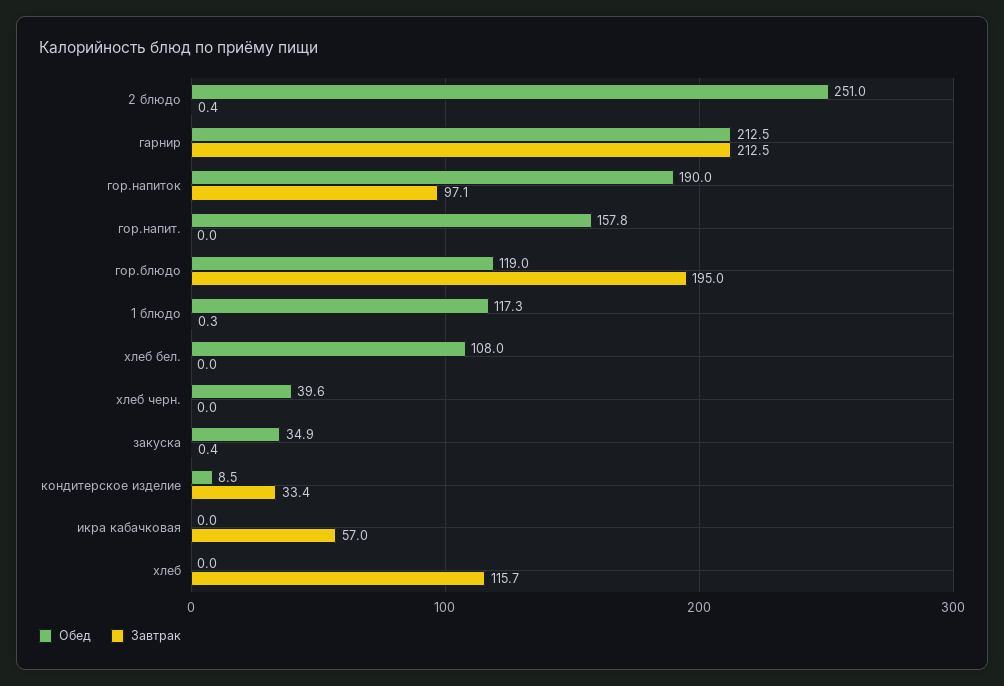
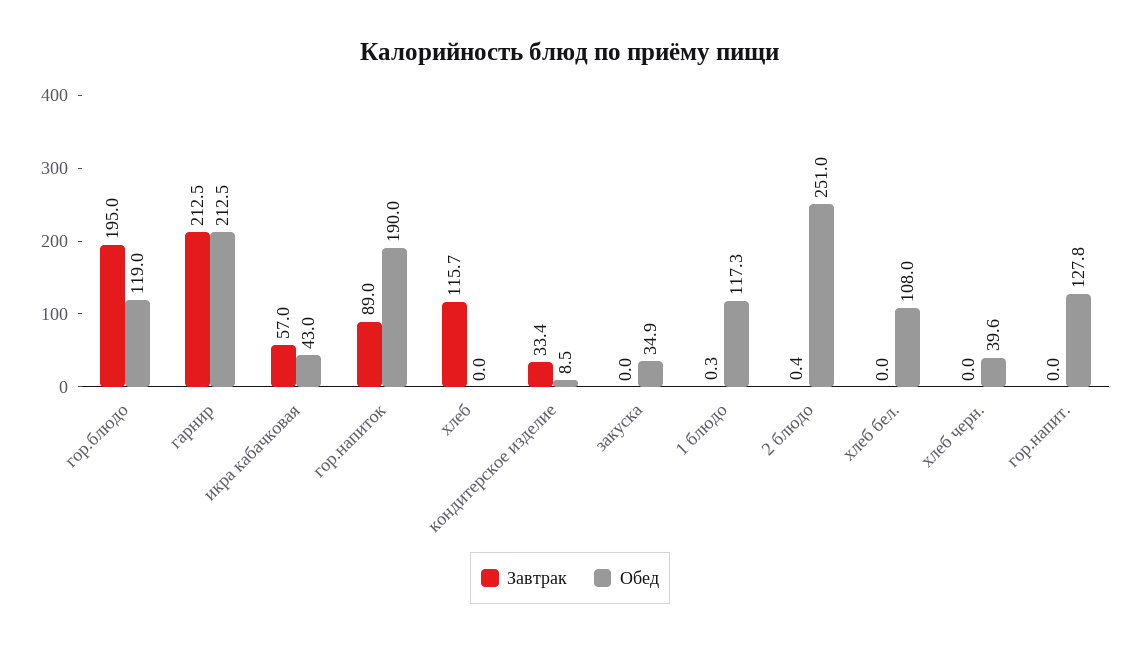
  {
    "Обед": {
      "2 блюдо": 251,
      "гарнир": 212.5,
      "гор.напиток": 190,
-     "гор.напит.": 157.8,
+     "гор.напит.": 127.8,
      "гор.блюдо": 119,
      "1 блюдо": 117.3,
      "хлеб бел.": 108,
      "хлеб черн.": 39.6,
      "закуска": 34.9,
      "кондитерское изделие": 8.5,
-     "икра кабачковая": 0,
+     "икра кабачковая": 43,
      "хлеб": 0
    },
    "Завтрак": {
      "2 блюдо": 0.4,
      "гарнир": 212.5,
-     "гор.напиток": 97.1,
+     "гор.напиток": 89,
      "гор.напит.": 0,
      "гор.блюдо": 195,
      "1 блюдо": 0.3,
      "хлеб бел.": 0,
      "хлеб черн.": 0,
-     "закуска": 0.4,
+     "закуска": 0,
      "кондитерское изделие": 33.4,
      "икра кабачковая": 57,
      "хлеб": 115.7
    }
  }

